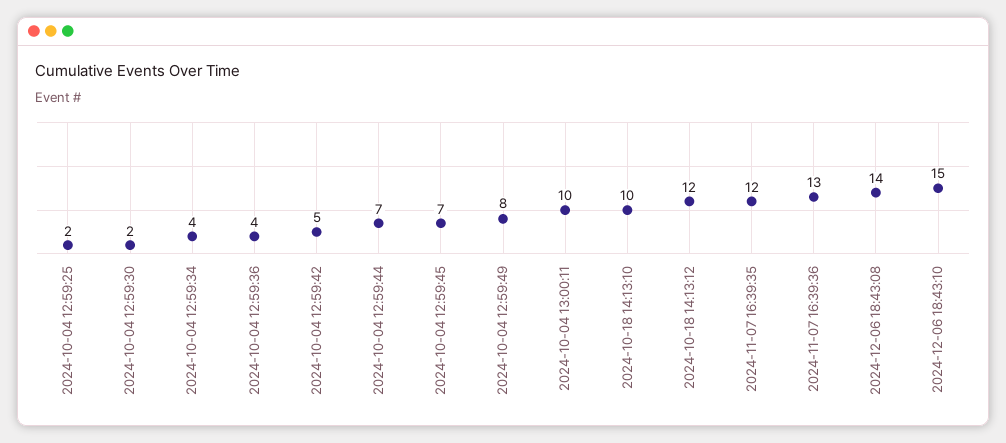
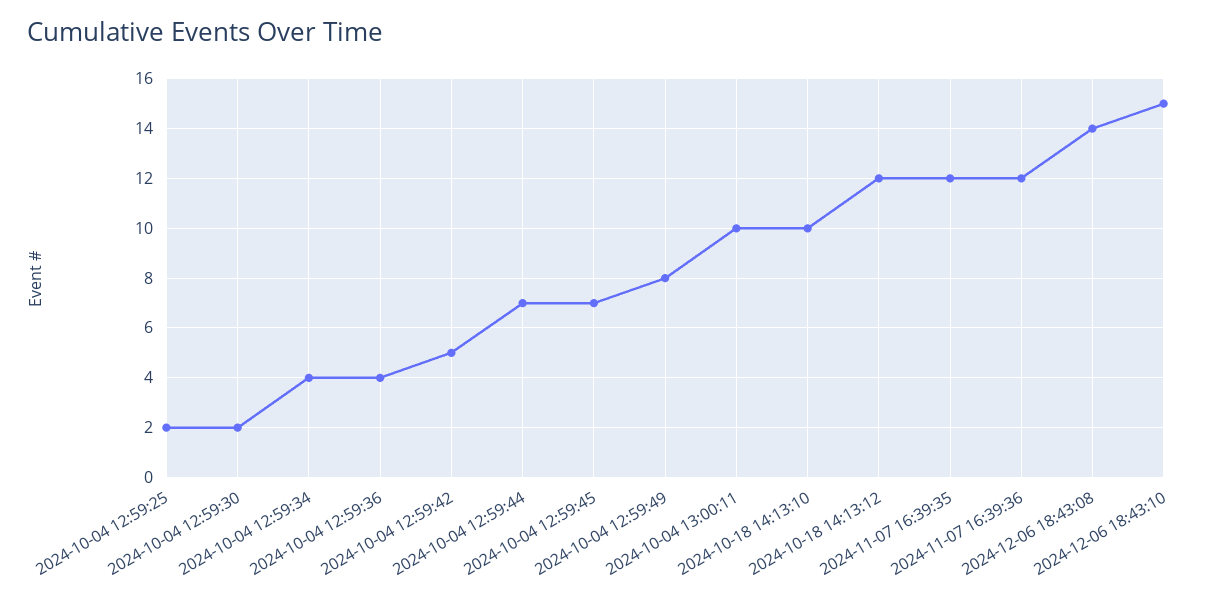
  {
    "2024-10-04 12:59:25": 2,
    "2024-10-04 12:59:30": 2,
    "2024-10-04 12:59:34": 4,
    "2024-10-04 12:59:36": 4,
    "2024-10-04 12:59:42": 5,
    "2024-10-04 12:59:44": 7,
    "2024-10-04 12:59:45": 7,
    "2024-10-04 12:59:49": 8,
    "2024-10-04 13:00:11": 10,
    "2024-10-18 14:13:10": 10,
    "2024-10-18 14:13:12": 12,
    "2024-11-07 16:39:35": 12,
-   "2024-11-07 16:39:36": 13,
+   "2024-11-07 16:39:36": 12,
    "2024-12-06 18:43:08": 14,
    "2024-12-06 18:43:10": 15
  }

